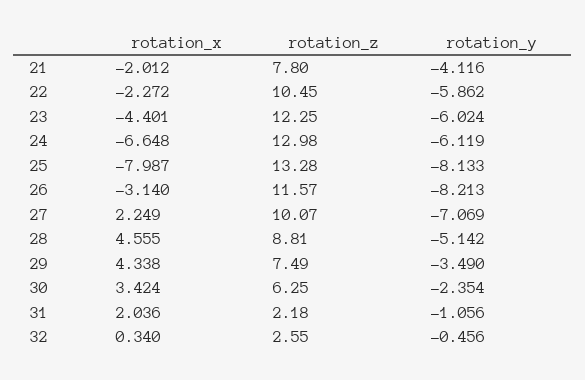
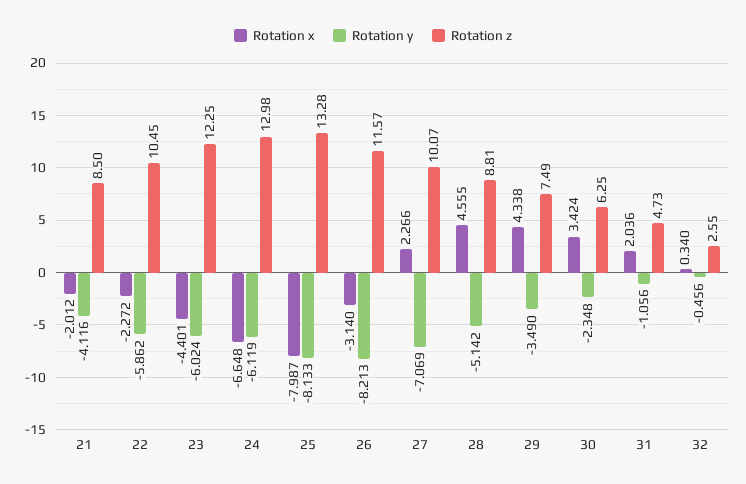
  {
    "rotation_x": {
      "21": -2.012,
      "22": -2.272,
      "23": -4.401,
      "24": -6.648,
      "25": -7.987,
      "26": -3.14,
-     "27": 2.249,
+     "27": 2.266,
      "28": 4.555,
      "29": 4.338,
      "30": 3.424,
      "31": 2.036,
      "32": 0.34
    },
    "rotation_z": {
-     "21": 7.8,
+     "21": 8.5,
      "22": 10.45,
      "23": 12.25,
      "24": 12.98,
      "25": 13.28,
      "26": 11.57,
      "27": 10.07,
      "28": 8.81,
      "29": 7.49,
      "30": 6.25,
-     "31": 2.18,
+     "31": 4.73,
      "32": 2.55
    },
    "rotation_y": {
      "21": -4.116,
      "22": -5.862,
      "23": -6.024,
      "24": -6.119,
      "25": -8.133,
      "26": -8.213,
      "27": -7.069,
      "28": -5.142,
      "29": -3.49,
-     "30": -2.354,
+     "30": -2.348,
      "31": -1.056,
      "32": -0.456
    }
  }

